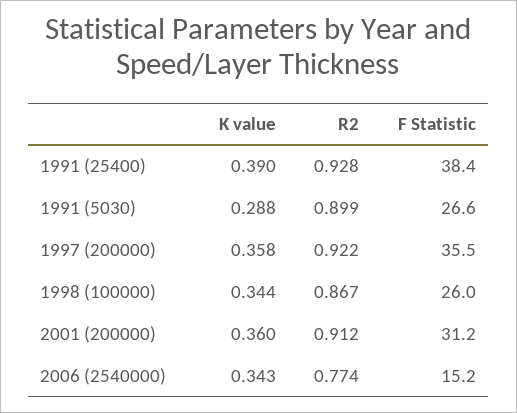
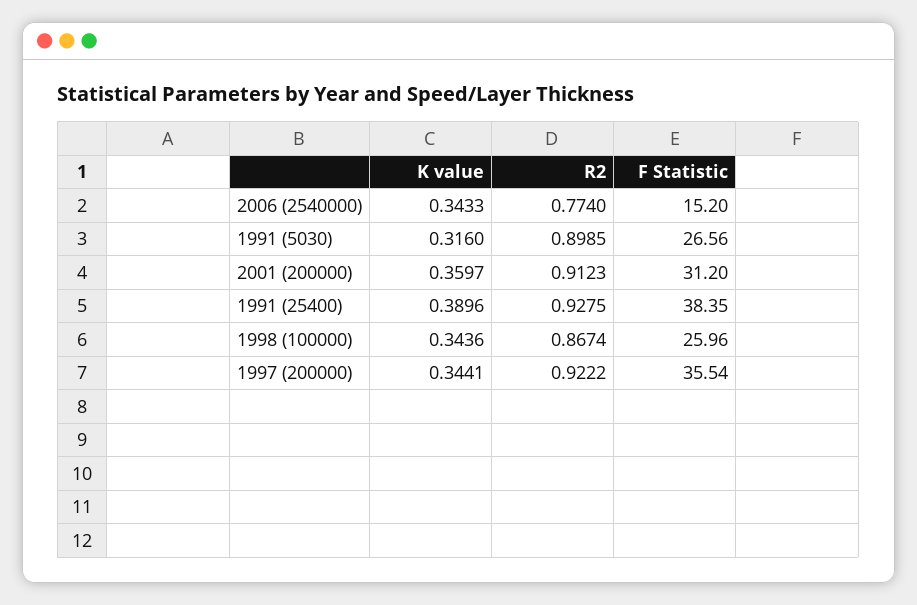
  {
    "K value": {
      "1991 (25400)": 0.3896,
-     "1991 (5030)": 0.288,
+     "1991 (5030)": 0.316,
-     "1997 (200000)": 0.358,
+     "1997 (200000)": 0.3441,
      "1998 (100000)": 0.3436,
      "2001 (200000)": 0.3597,
      "2006 (2540000)": 0.3433
    },
    "R2": {
      "1991 (25400)": 0.9275,
      "1991 (5030)": 0.8985,
      "1997 (200000)": 0.9222,
      "1998 (100000)": 0.8674,
      "2001 (200000)": 0.9123,
      "2006 (2540000)": 0.774
    },
    "F Statistic": {
      "1991 (25400)": 38.35,
      "1991 (5030)": 26.56,
      "1997 (200000)": 35.54,
      "1998 (100000)": 25.96,
      "2001 (200000)": 31.2,
      "2006 (2540000)": 15.2
    }
  }

